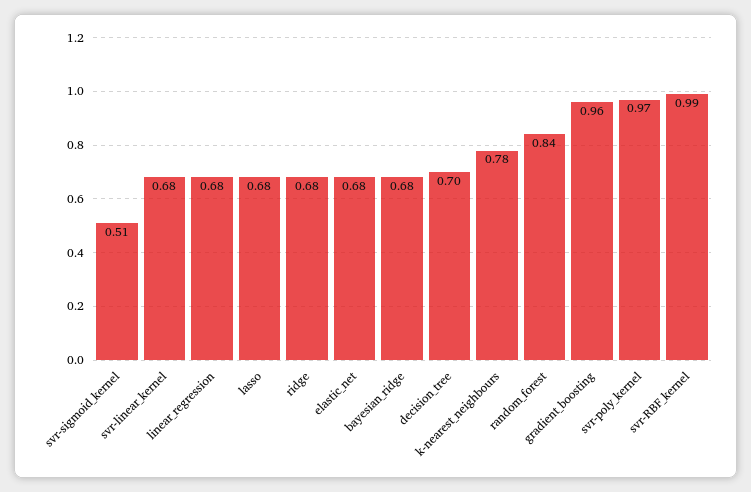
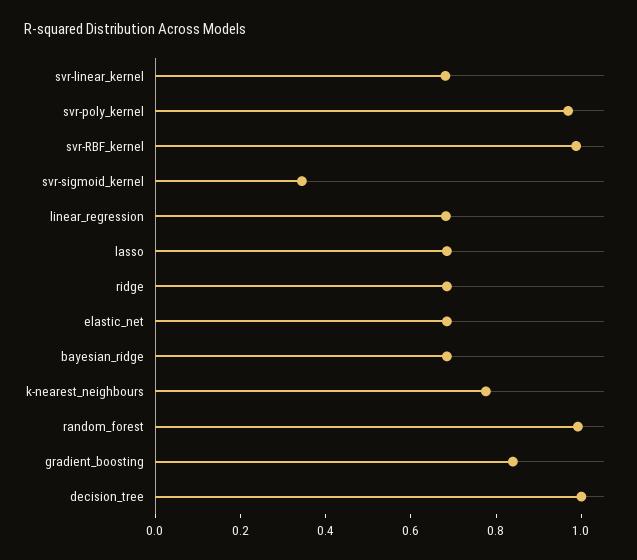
  {
-   "svr-sigmoid_kernel": 0.51,
+   "svr-sigmoid_kernel": 0.35,
    "svr-linear_kernel": 0.68,
    "linear_regression": 0.68,
    "lasso": 0.68,
    "ridge": 0.68,
    "elastic_net": 0.68,
    "bayesian_ridge": 0.68,
-   "decision_tree": 0.7,
+   "decision_tree": 1,
    "k-nearest_neighbours": 0.78,
-   "random_forest": 0.84,
+   "random_forest": 1,
-   "gradient_boosting": 0.96,
+   "gradient_boosting": 0.85,
    "svr-poly_kernel": 0.97,
    "svr-RBF_kernel": 0.99
  }

